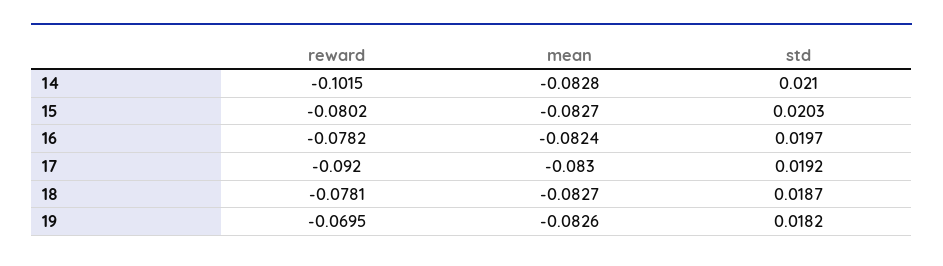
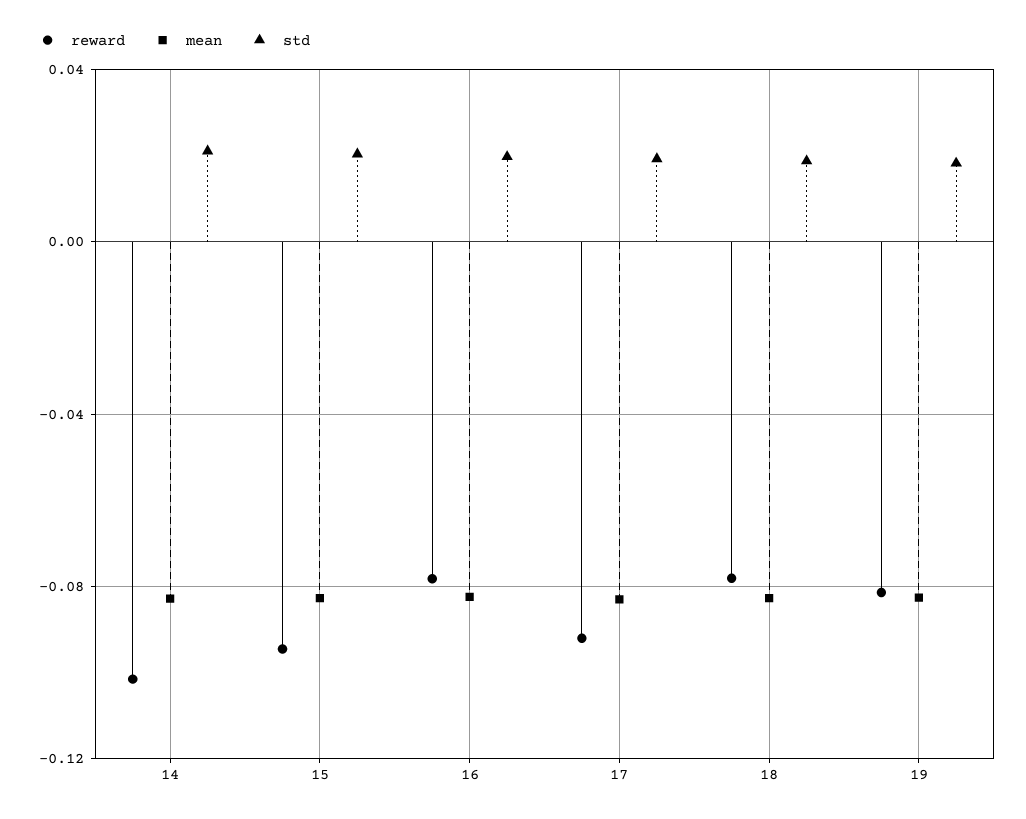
  {
    "reward": {
      "14": -0.1015,
-     "15": -0.0802,
+     "15": -0.095,
      "16": -0.0782,
      "17": -0.092,
      "18": -0.0781,
-     "19": -0.0695
+     "19": -0.08
    },
    "mean": {
      "14": -0.0828,
      "15": -0.0827,
      "16": -0.0824,
      "17": -0.083,
      "18": -0.0827,
      "19": -0.0826
    },
    "std": {
      "14": 0.021,
      "15": 0.0203,
      "16": 0.0197,
      "17": 0.0192,
      "18": 0.0187,
      "19": 0.0182
    }
  }

